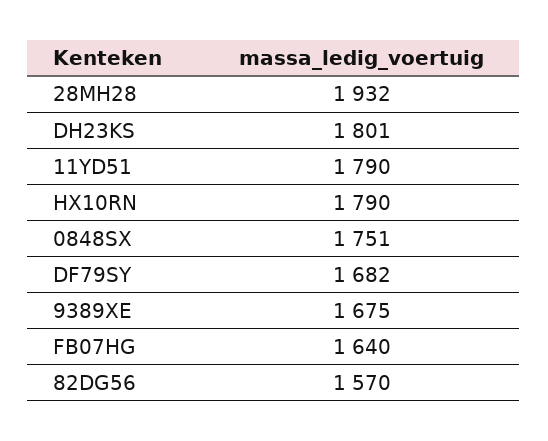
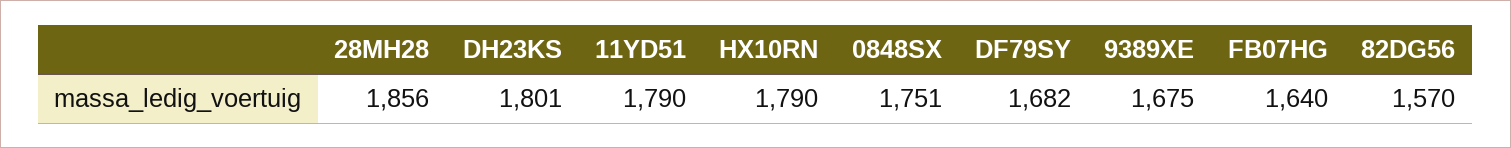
  {
-   "28MH28": 1932,
+   "28MH28": 1856,
    "DH23KS": 1801,
    "11YD51": 1790,
    "HX10RN": 1790,
    "0848SX": 1751,
    "DF79SY": 1682,
    "9389XE": 1675,
    "FB07HG": 1640,
    "82DG56": 1570
  }

